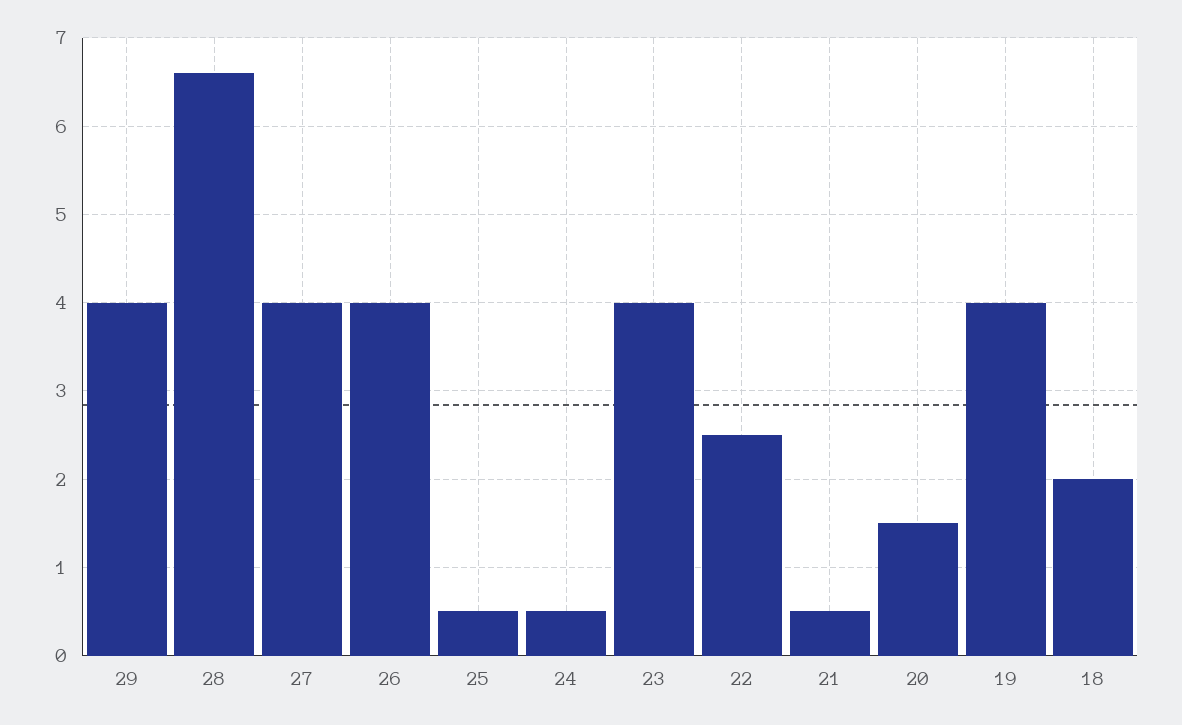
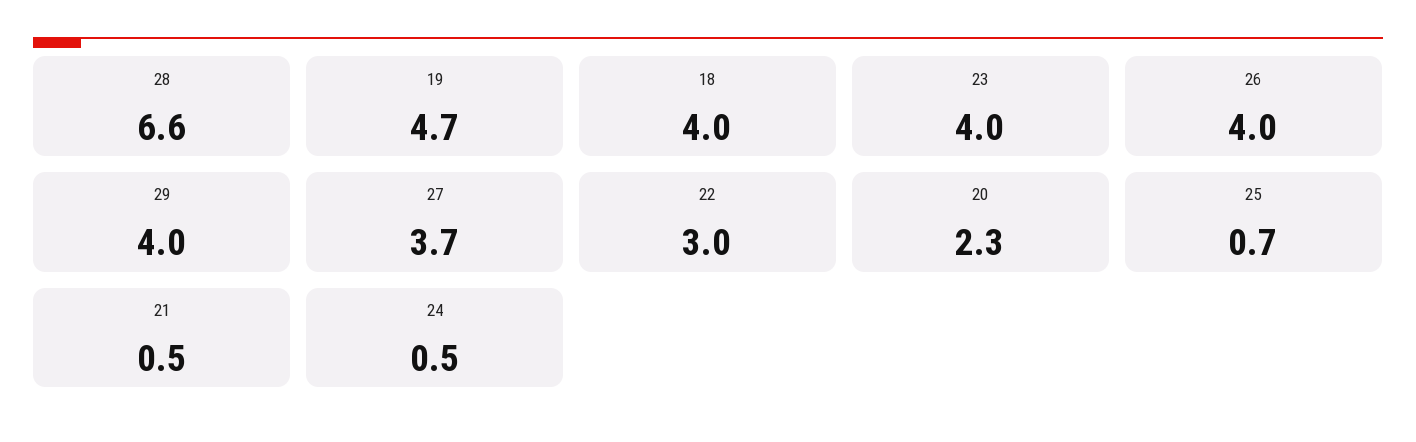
  {
    "29": 4,
    "28": 6.6,
-   "27": 4,
+   "27": 3.7,
    "26": 4,
-   "25": 0.5,
+   "25": 0.7,
    "24": 0.5,
    "23": 4,
-   "22": 2.5,
+   "22": 3,
    "21": 0.5,
-   "20": 1.5,
+   "20": 2.3,
-   "19": 4,
+   "19": 4.7,
-   "18": 2
+   "18": 4
  }

